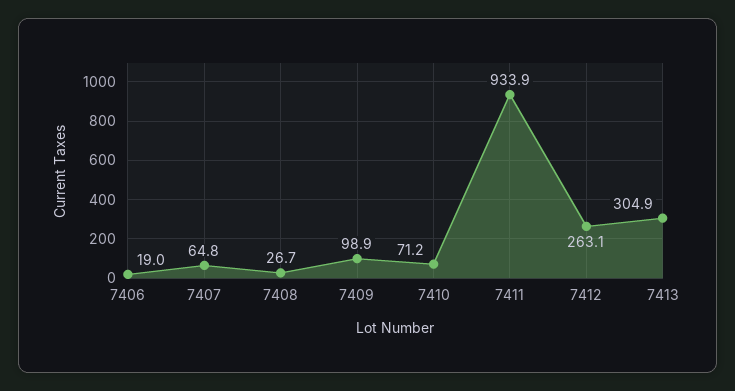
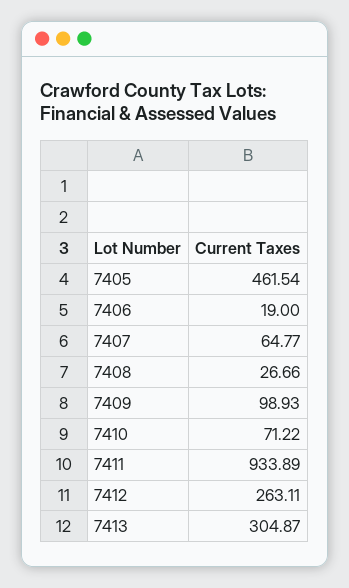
  {
    "7406": 19,
    "7407": 64.77,
    "7408": 26.66,
    "7409": 98.93,
    "7410": 71.22,
    "7411": 933.89,
    "7412": 263.11,
-   "7413": 304.87
+   "7413": 304.87,
+   "7405": 461.54
  }

